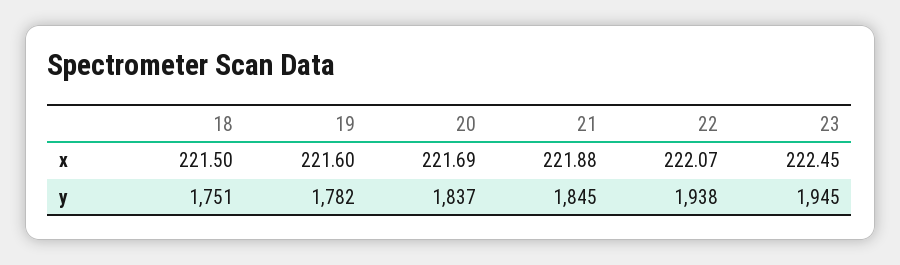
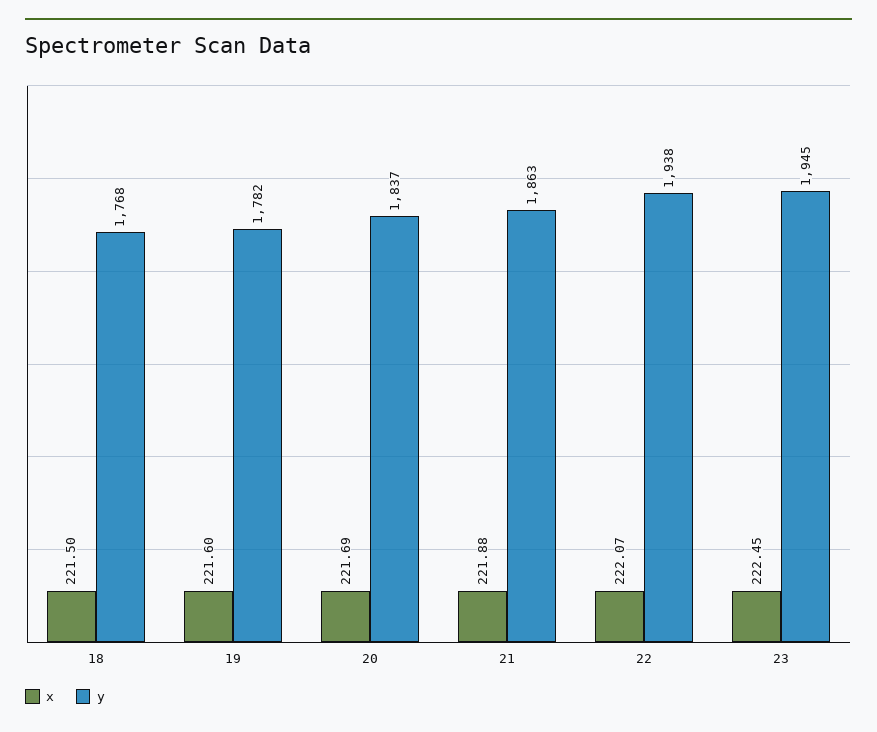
  {
    "x": {
      "18": 221.5,
      "19": 221.6,
      "20": 221.69,
      "21": 221.88,
      "22": 222.07,
      "23": 222.45
    },
    "y": {
-     "18": 1751,
+     "18": 1768,
      "19": 1782,
      "20": 1837,
-     "21": 1845,
+     "21": 1863,
      "22": 1938,
      "23": 1945
    }
  }

